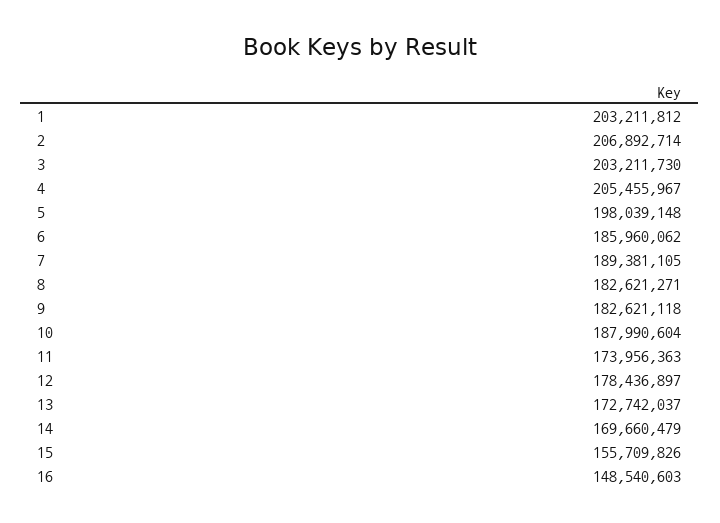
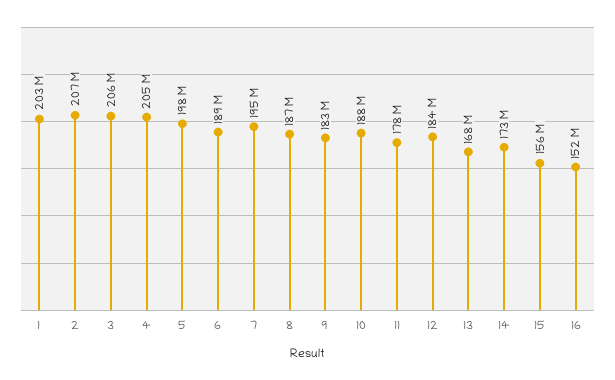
  {
    "1": 203211812,
    "2": 206892714,
-   "3": 203211730,
+   "3": 206000000,
    "4": 205455967,
    "5": 198039148,
-   "6": 185960062,
+   "6": 189000000,
-   "7": 189381105,
+   "7": 195000000,
-   "8": 182621271,
+   "8": 187000000,
    "9": 182621118,
    "10": 187990604,
-   "11": 173956363,
+   "11": 178000000,
-   "12": 178436897,
+   "12": 184000000,
-   "13": 172742037,
+   "13": 168000000,
-   "14": 169660479,
+   "14": 173000000,
    "15": 155709826,
-   "16": 148540603
+   "16": 152000000
  }

